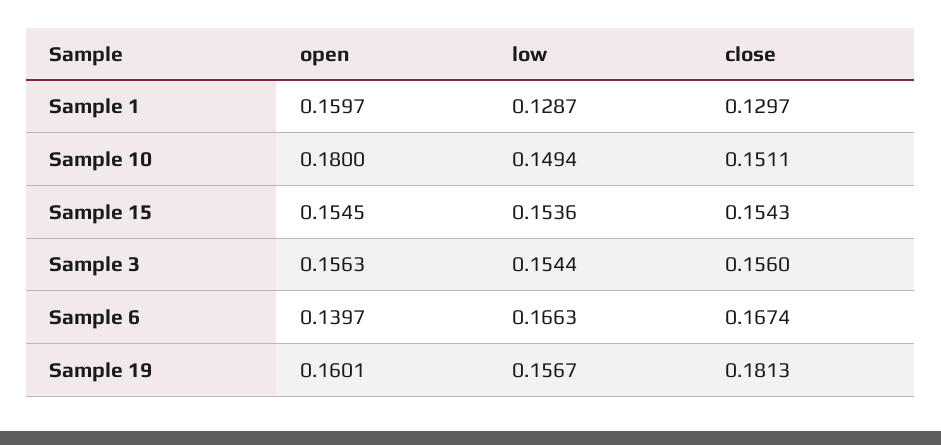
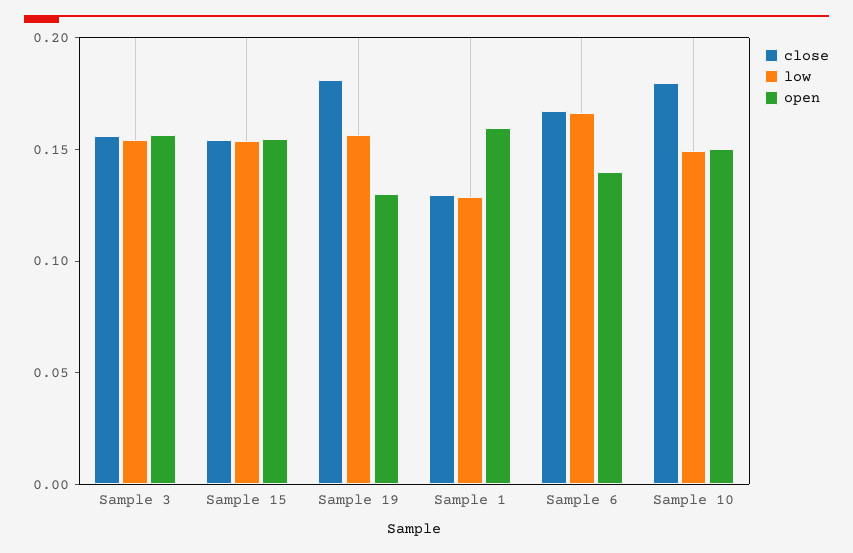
  {
    "open": {
      "Sample 1": 0.1597,
-     "Sample 10": 0.18,
+     "Sample 10": 0.15,
      "Sample 15": 0.1545,
      "Sample 3": 0.1563,
      "Sample 6": 0.1397,
-     "Sample 19": 0.1601
+     "Sample 19": 0.13
    },
    "low": {
      "Sample 1": 0.1287,
      "Sample 10": 0.1494,
      "Sample 15": 0.1536,
      "Sample 3": 0.1544,
      "Sample 6": 0.1663,
      "Sample 19": 0.1567
    },
    "close": {
      "Sample 1": 0.1297,
-     "Sample 10": 0.1511,
+     "Sample 10": 0.18,
      "Sample 15": 0.1543,
      "Sample 3": 0.156,
      "Sample 6": 0.1674,
      "Sample 19": 0.1813
    }
  }

